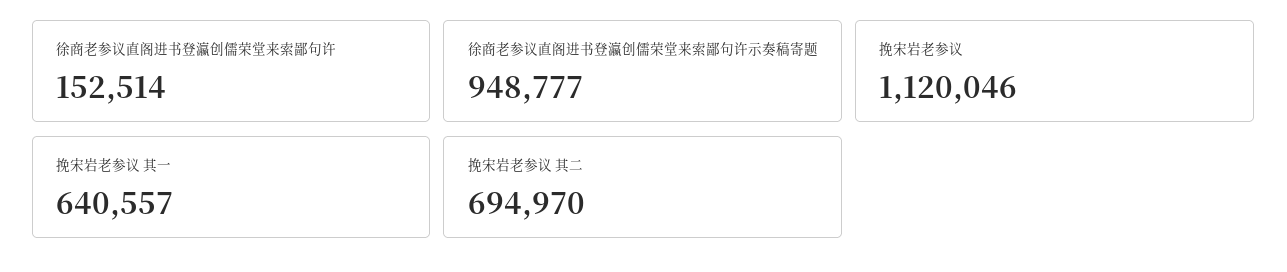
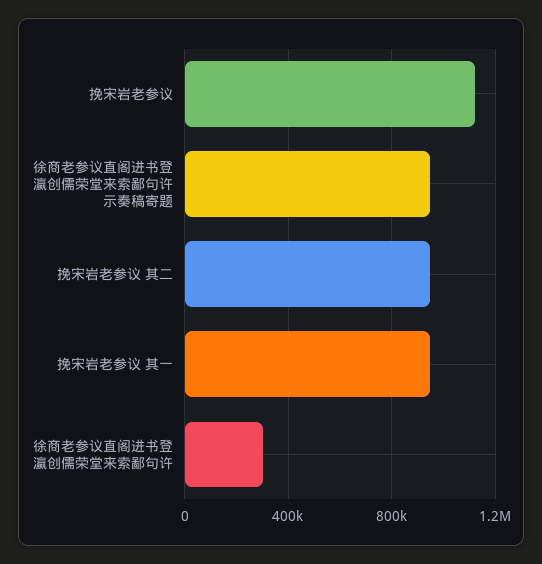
  {
-   "徐商老参议直阁进书登瀛创儒荣堂来索鄙句许": 152514,
+   "徐商老参议直阁进书登瀛创儒荣堂来索鄙句许": 300000,
    "徐商老参议直阁进书登瀛创儒荣堂来索鄙句许示奏稿寄题": 948777,
    "挽宋岩老参议": 1120046,
-   "挽宋岩老参议 其一": 640557,
+   "挽宋岩老参议 其一": 950000,
-   "挽宋岩老参议 其二": 694970
+   "挽宋岩老参议 其二": 950000
  }

